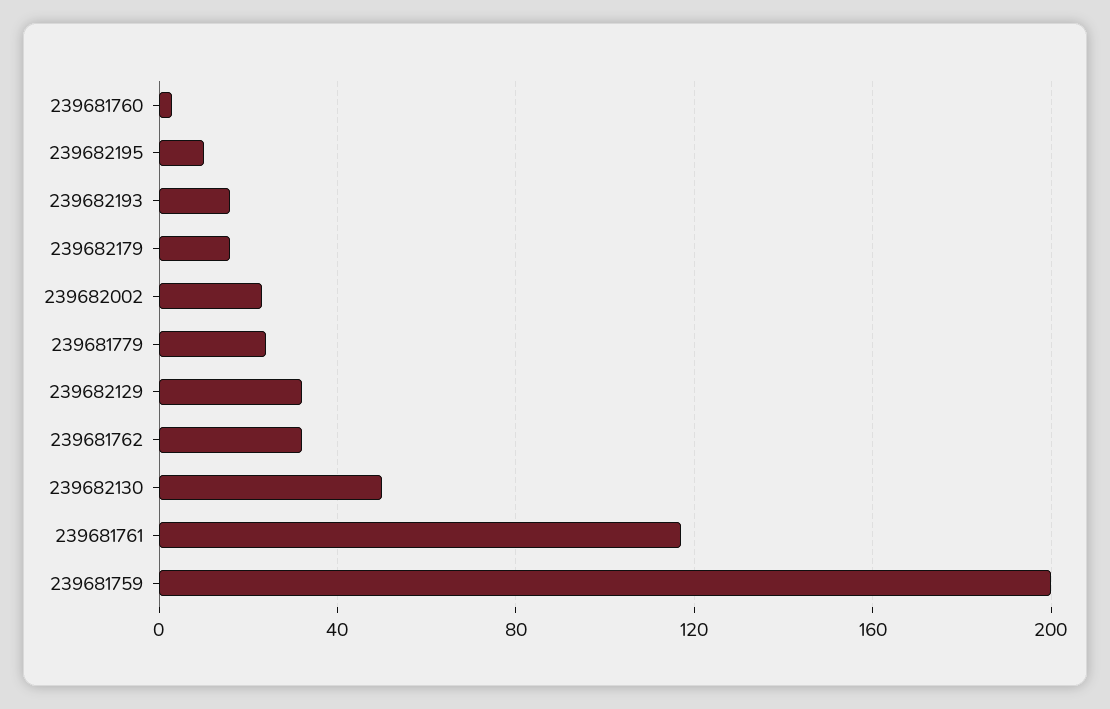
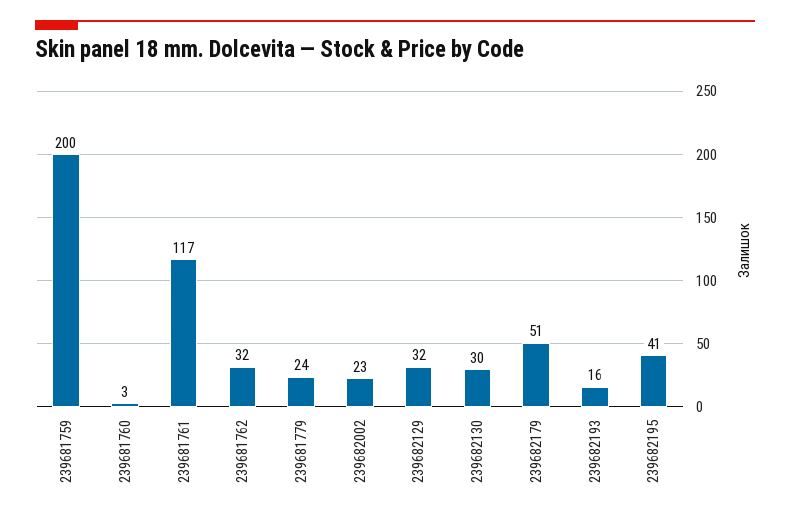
  {
    "239681760": 3,
-   "239682195": 10,
+   "239682195": 41,
    "239682193": 16,
-   "239682179": 15,
+   "239682179": 51,
    "239682002": 23,
    "239681779": 24,
    "239682129": 32,
    "239681762": 32,
-   "239682130": 50,
+   "239682130": 30,
    "239681761": 117,
    "239681759": 200
  }

